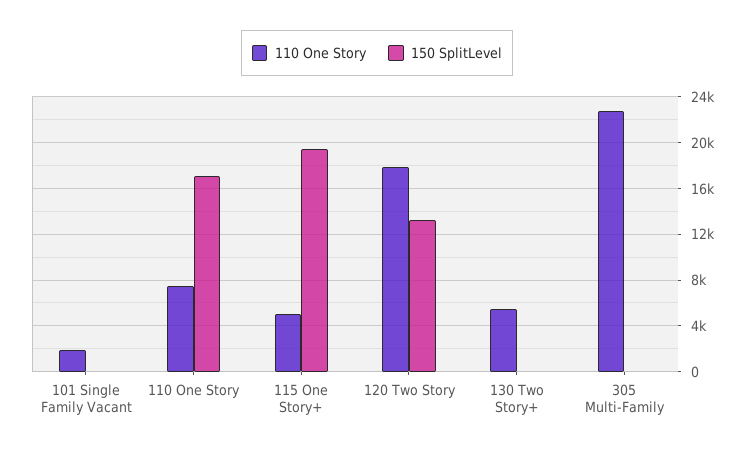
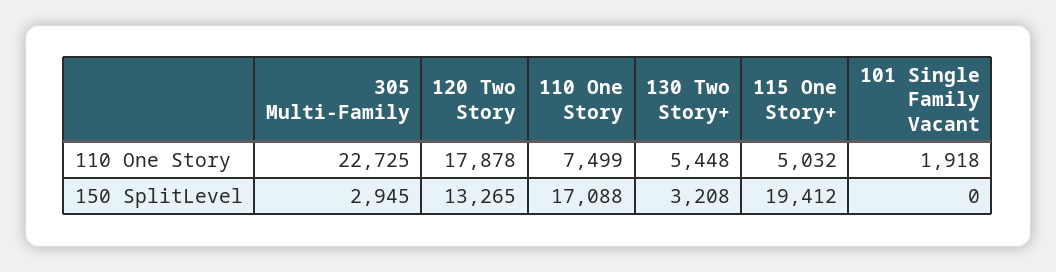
  {
    "110 One Story": {
      "101 Single Family Vacant": 1918,
      "110 One Story": 7499,
      "115 One Story+": 5032,
      "120 Two Story": 17878,
      "130 Two Story+": 5448,
      "305 Multi-Family": 22725
    },
    "150 SplitLevel": {
      "101 Single Family Vacant": 0,
      "110 One Story": 17088,
      "115 One Story+": 19412,
      "120 Two Story": 13265,
-     "130 Two Story+": 0,
+     "130 Two Story+": 3208,
-     "305 Multi-Family": 0
+     "305 Multi-Family": 2945
    }
  }

